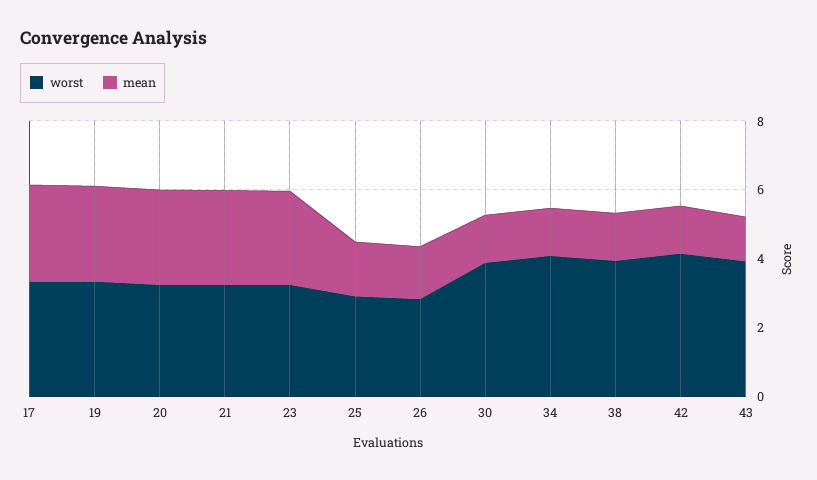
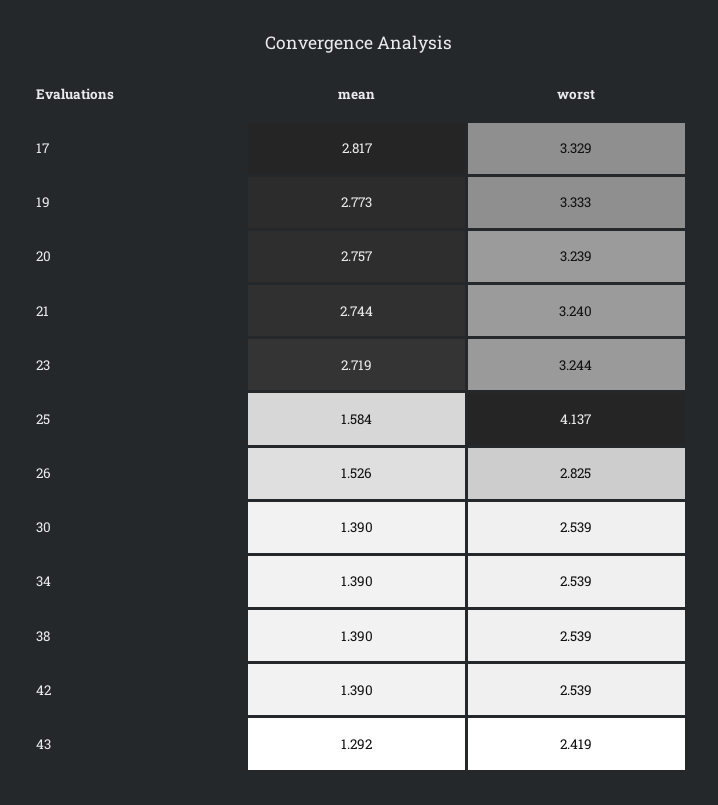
  {
    "worst": {
      "17": 3.329,
      "19": 3.333,
      "20": 3.239,
      "21": 3.24,
      "23": 3.244,
-     "25": 3,
+     "25": 4.137,
      "26": 2.825,
-     "30": 4,
+     "30": 2.539,
-     "34": 4,
+     "34": 2.539,
-     "38": 4,
+     "38": 2.539,
-     "42": 4,
+     "42": 2.539,
-     "43": 4
+     "43": 2.419
    },
    "mean": {
      "17": 2.817,
      "19": 2.773,
      "20": 2.757,
      "21": 2.744,
      "23": 2.719,
      "25": 1.584,
      "26": 1.526,
      "30": 1.39,
      "34": 1.39,
      "38": 1.39,
      "42": 1.39,
      "43": 1.292
    }
  }

